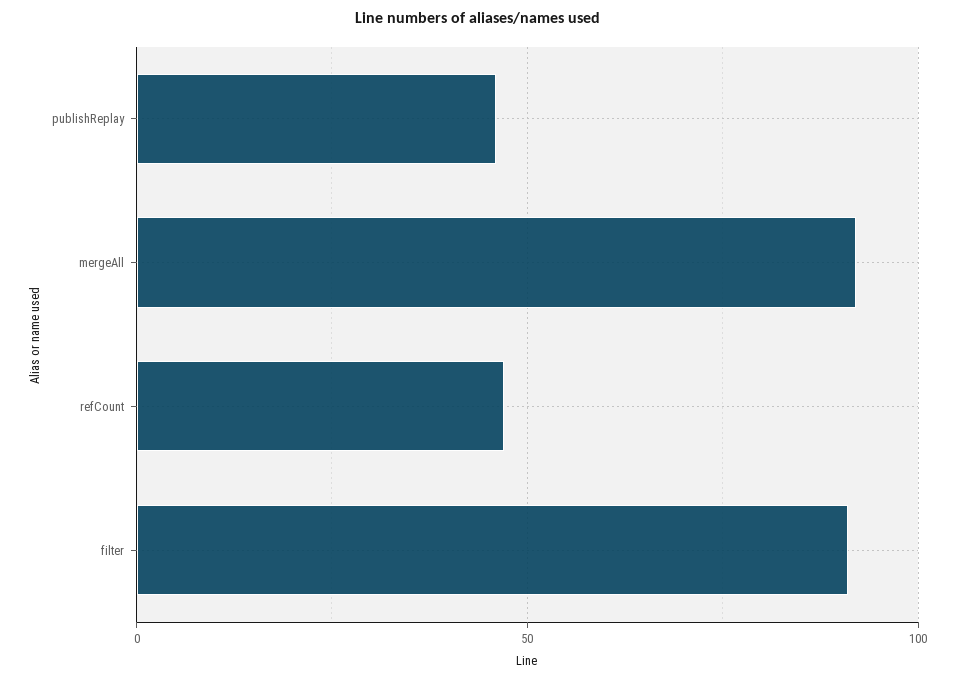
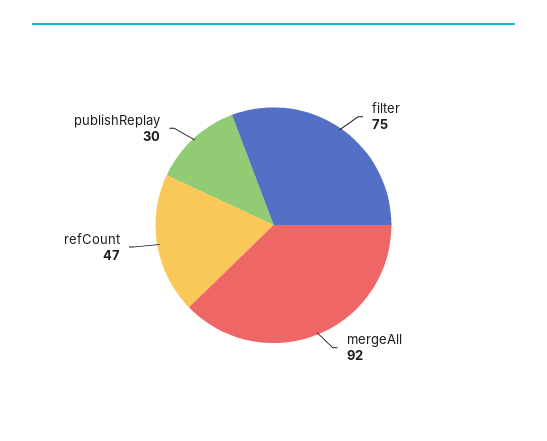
  {
-   "publishReplay": 45,
+   "publishReplay": 30,
    "mergeAll": 92,
    "refCount": 47,
-   "filter": 90
+   "filter": 75
  }

